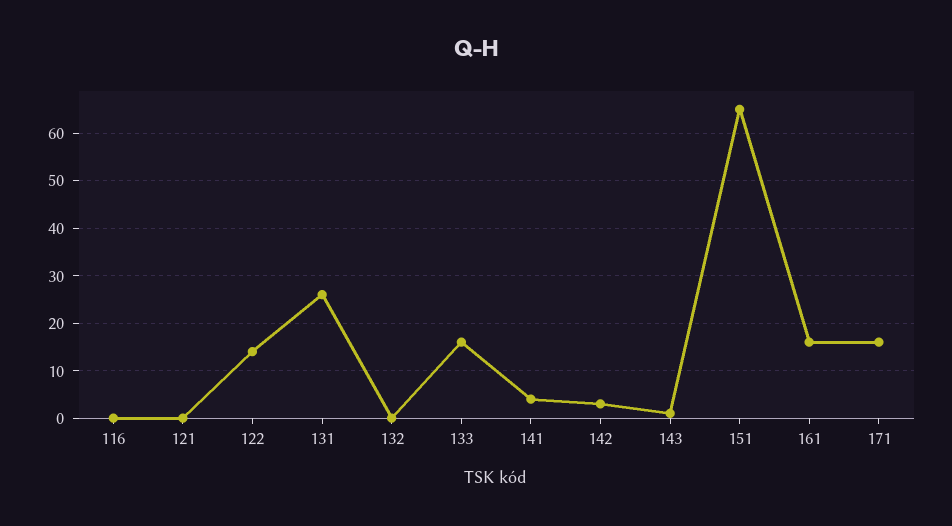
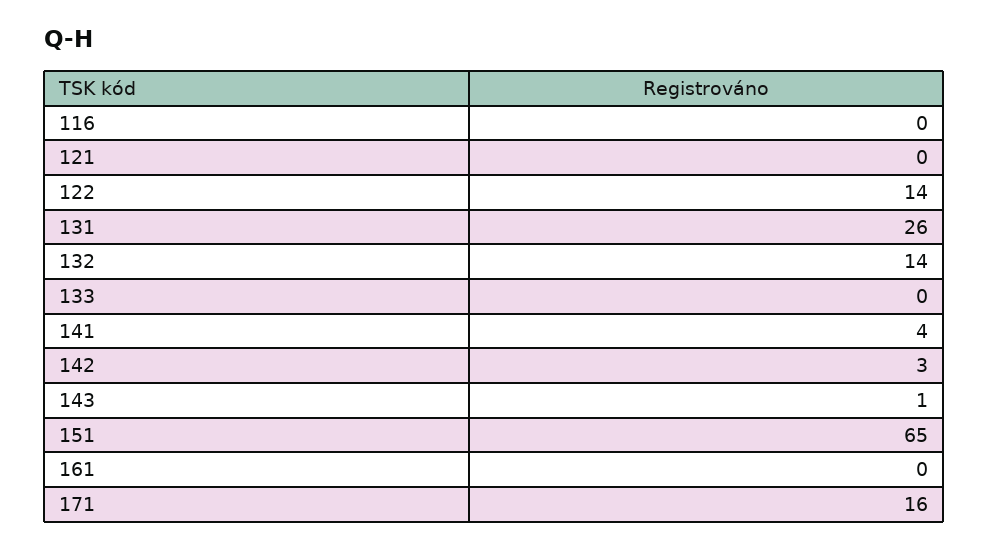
  {
    "116": 0,
    "121": 0,
    "122": 14,
    "131": 26,
-   "132": 0,
+   "132": 14,
-   "133": 15,
+   "133": 0,
    "141": 4,
    "142": 3,
    "143": 1,
    "151": 65,
-   "161": 15,
+   "161": 0,
    "171": 16
  }

